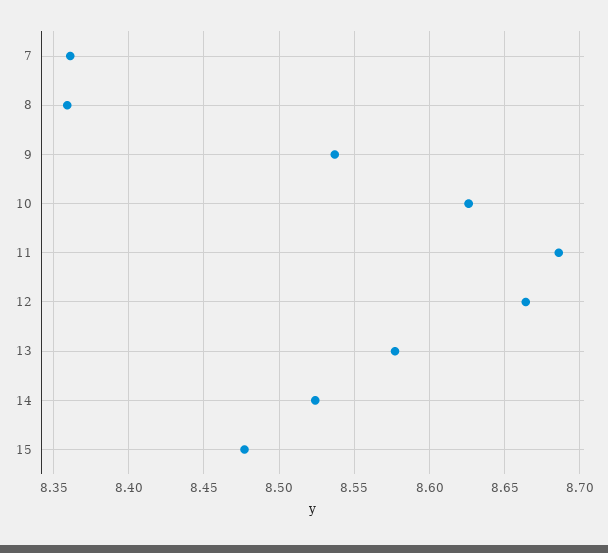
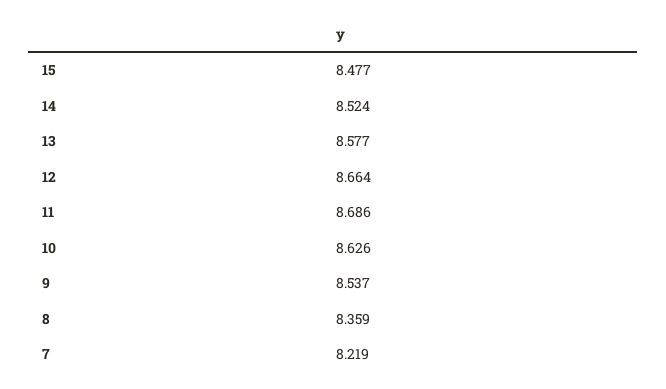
  {
-   "7": 8.36,
+   "7": 8.219,
    "8": 8.359,
    "9": 8.537,
    "10": 8.626,
    "11": 8.686,
    "12": 8.664,
    "13": 8.577,
    "14": 8.524,
    "15": 8.477
  }

